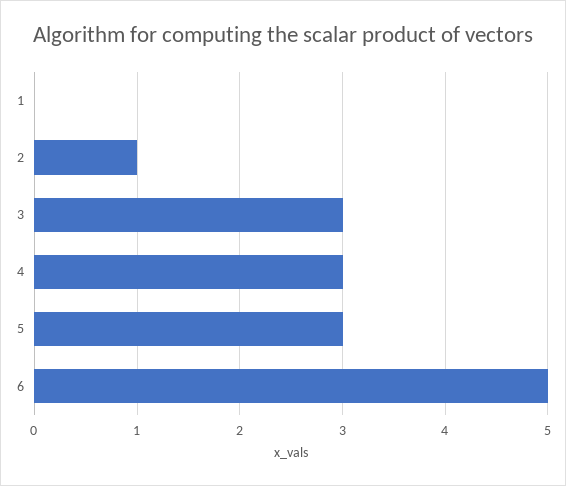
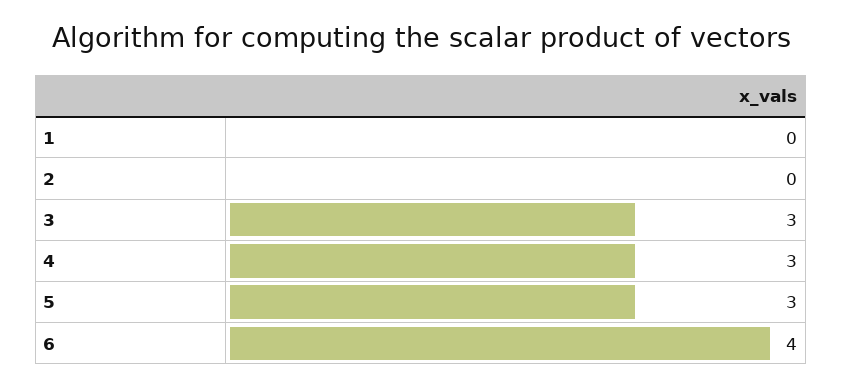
  {
    "1": 0,
-   "2": 1,
+   "2": 0,
    "3": 3,
    "4": 3,
    "5": 3,
-   "6": 5
+   "6": 4
  }

